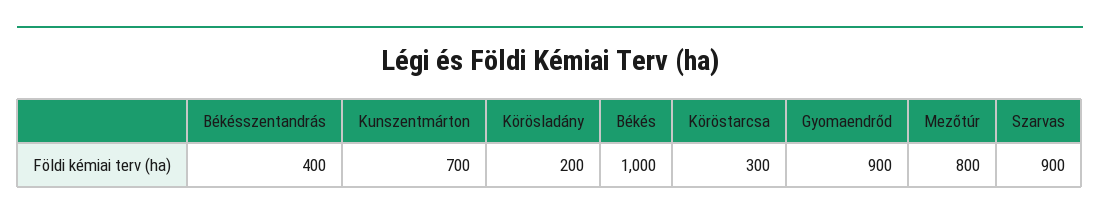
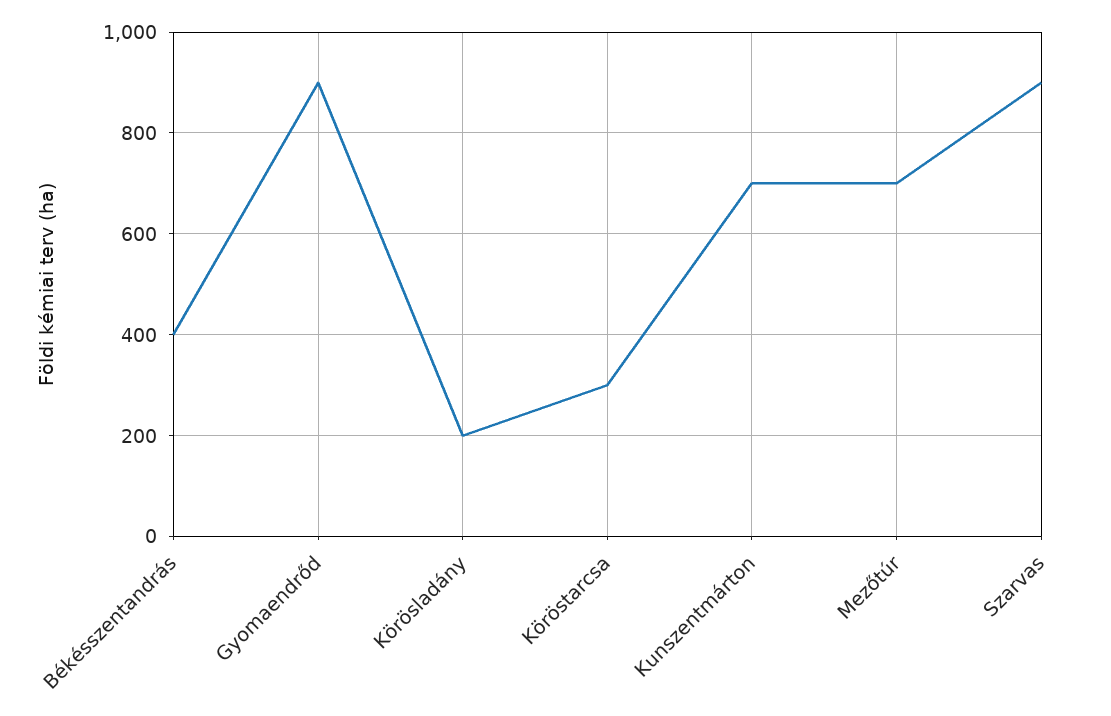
  {
    "Békésszentandrás": 400,
    "Kunszentmárton": 700,
    "Körösladány": 200,
-   "Békés": 1000,
    "Köröstarcsa": 300,
    "Gyomaendrőd": 900,
-   "Mezőtúr": 800,
+   "Mezőtúr": 700,
    "Szarvas": 900
  }

